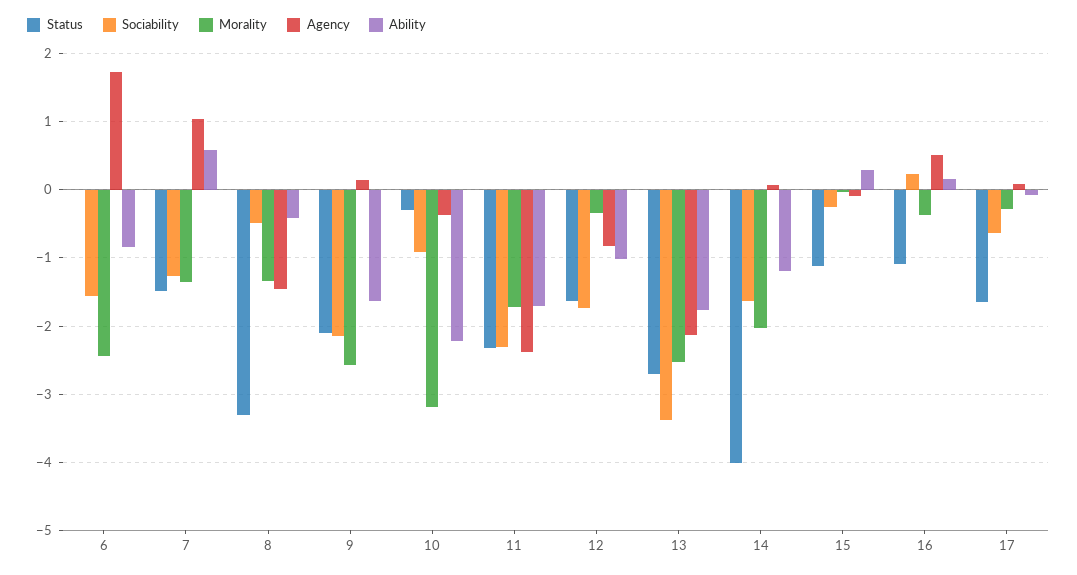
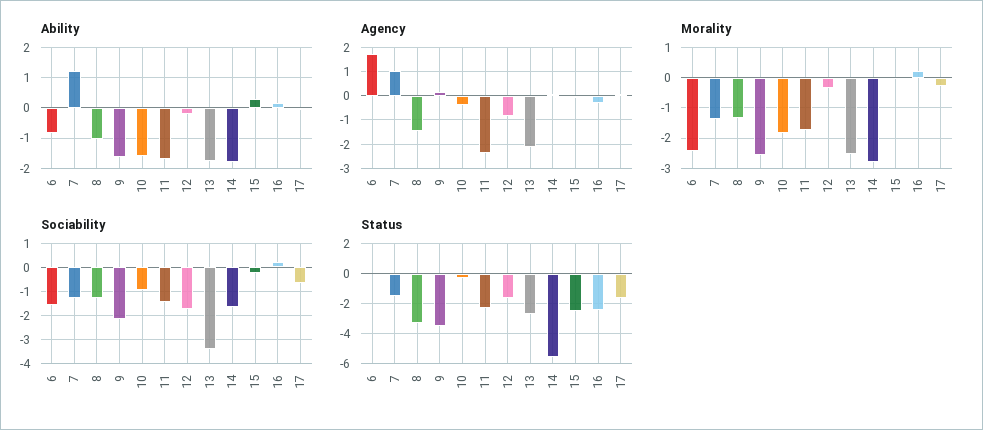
  {
    "Status": {
      "6": 0,
      "7": -1.5,
      "8": -3.3,
-     "9": -2.1,
+     "9": -3.5,
      "10": -0.3,
      "11": -2.3,
      "12": -1.6,
      "13": -2.7,
-     "14": -4,
+     "14": -5.5,
-     "15": -1.1,
+     "15": -2.5,
-     "16": -1.1,
+     "16": -2.5,
      "17": -1.6
    },
    "Sociability": {
      "6": -1.6,
      "7": -1.3,
-     "8": -0.5,
+     "8": -1.25,
      "9": -2.2,
      "10": -0.9,
-     "11": -2.3,
+     "11": -1.5,
      "12": -1.7,
      "13": -3.4,
      "14": -1.6,
      "15": -0.2,
      "16": 0.2,
      "17": -0.6
    },
    "Morality": {
      "6": -2.4,
      "7": -1.4,
      "8": -1.3,
      "9": -2.6,
-     "10": -3.2,
+     "10": -1.8,
      "11": -1.7,
      "12": -0.3,
      "13": -2.5,
-     "14": -2,
+     "14": -2.8,
      "15": 0,
-     "16": -0.4,
+     "16": 0.2,
      "17": -0.3
    },
    "Agency": {
      "6": 1.7,
      "7": 1,
      "8": -1.5,
      "9": 0.1,
      "10": -0.4,
      "11": -2.4,
      "12": -0.8,
      "13": -2.1,
      "14": 0.1,
      "15": -0.1,
-     "16": 0.5,
+     "16": -0.25,
      "17": 0.1
    },
    "Ability": {
      "6": -0.8,
-     "7": 0.6,
+     "7": 1.2,
-     "8": -0.4,
+     "8": -1,
      "9": -1.6,
-     "10": -2.2,
+     "10": -1.6,
      "11": -1.7,
-     "12": -1,
+     "12": -0.2,
      "13": -1.8,
-     "14": -1.2,
+     "14": -1.8,
      "15": 0.3,
      "16": 0.2,
      "17": -0.1
    }
  }

